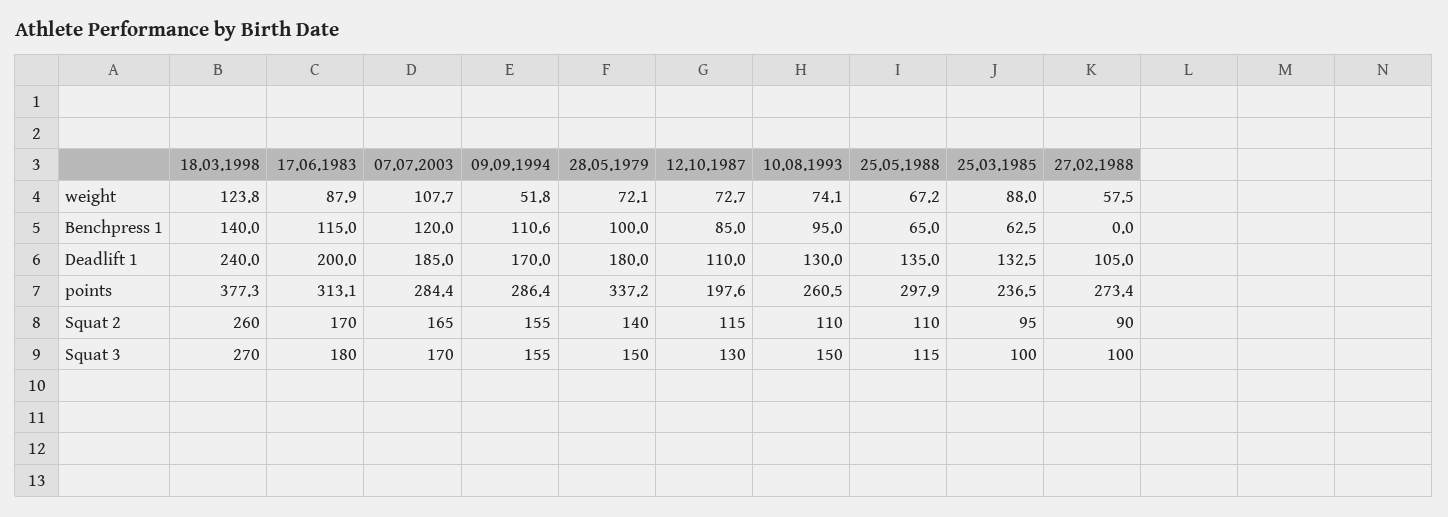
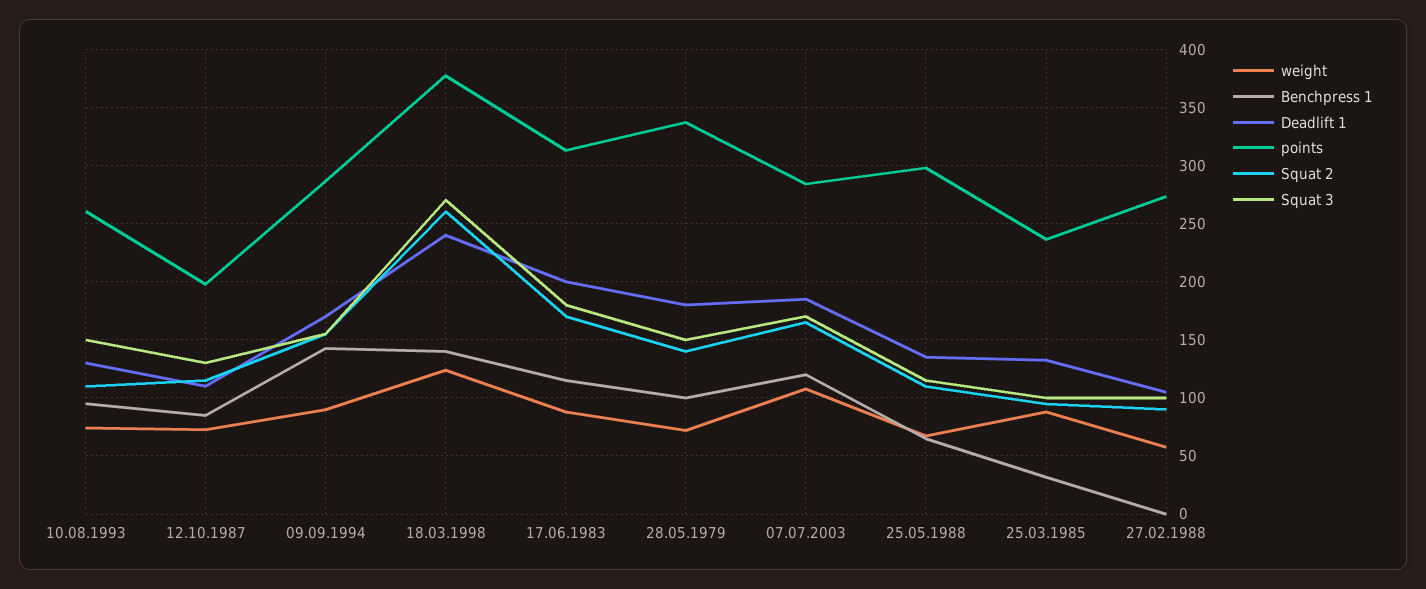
  {
    "weight": {
      "18.03.1998": 123.8,
      "17.06.1983": 87.9,
      "07.07.2003": 107.7,
-     "09.09.1994": 51.8,
+     "09.09.1994": 90,
      "28.05.1979": 72.1,
      "12.10.1987": 72.7,
      "10.08.1993": 74.1,
      "25.05.1988": 67.2,
      "25.03.1985": 88,
      "27.02.1988": 57.5
    },
    "Benchpress 1": {
      "18.03.1998": 140,
      "17.06.1983": 115,
      "07.07.2003": 120,
-     "09.09.1994": 110.6,
+     "09.09.1994": 140,
      "28.05.1979": 100,
      "12.10.1987": 85,
      "10.08.1993": 95,
      "25.05.1988": 65,
-     "25.03.1985": 62.5,
+     "25.03.1985": 30,
      "27.02.1988": 0
    },
    "Deadlift 1": {
      "18.03.1998": 240,
      "17.06.1983": 200,
      "07.07.2003": 185,
      "09.09.1994": 170,
      "28.05.1979": 180,
      "12.10.1987": 110,
      "10.08.1993": 130,
      "25.05.1988": 135,
      "25.03.1985": 132.5,
      "27.02.1988": 105
    },
    "points": {
      "18.03.1998": 377.3,
      "17.06.1983": 313.1,
      "07.07.2003": 284.4,
      "09.09.1994": 286.4,
      "28.05.1979": 337.2,
      "12.10.1987": 197.6,
      "10.08.1993": 260.5,
      "25.05.1988": 297.9,
      "25.03.1985": 236.5,
      "27.02.1988": 273.4
    },
    "Squat 2": {
      "18.03.1998": 260,
      "17.06.1983": 170,
      "07.07.2003": 165,
      "09.09.1994": 155,
      "28.05.1979": 140,
      "12.10.1987": 115,
      "10.08.1993": 110,
      "25.05.1988": 110,
      "25.03.1985": 95,
      "27.02.1988": 90
    },
    "Squat 3": {
      "18.03.1998": 270,
      "17.06.1983": 180,
      "07.07.2003": 170,
      "09.09.1994": 155,
      "28.05.1979": 150,
      "12.10.1987": 130,
      "10.08.1993": 150,
      "25.05.1988": 115,
      "25.03.1985": 100,
      "27.02.1988": 100
    }
  }

